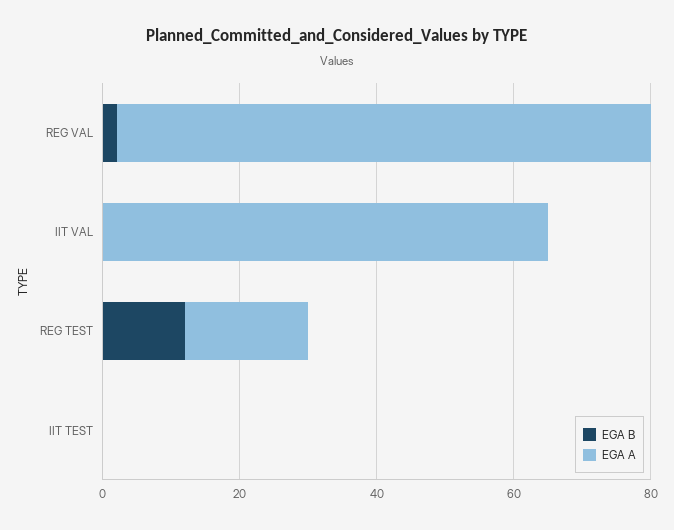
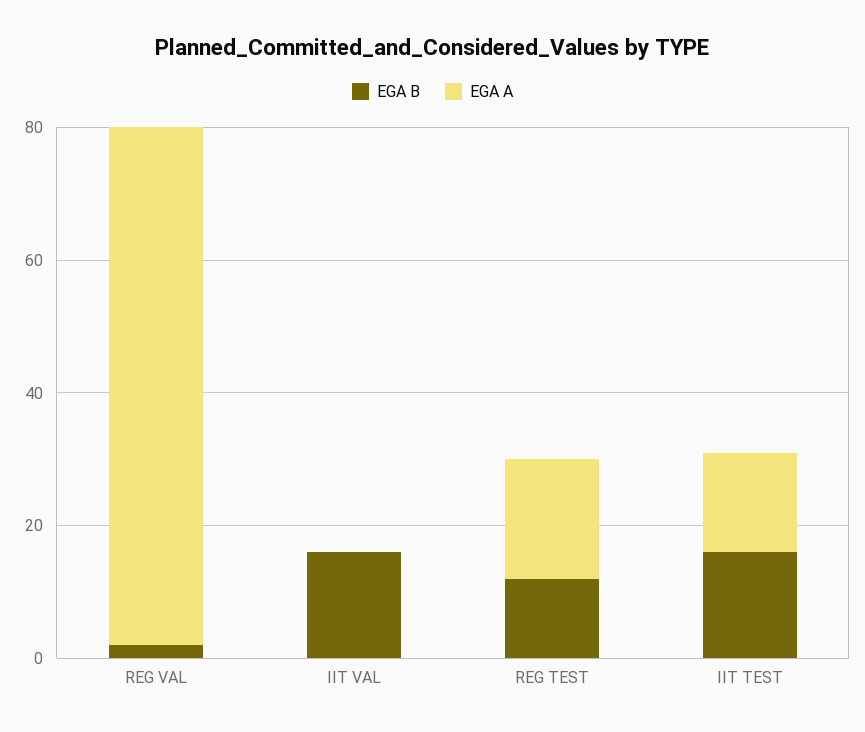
  {
    "EGA B": {
      "REG VAL": 0,
-     "IIT VAL": 0,
+     "IIT VAL": 15,
      "REG TEST": 10,
-     "IIT TEST": 0
+     "IIT TEST": 15
    },
    "EGA A": {
      "REG VAL": 80,
-     "IIT VAL": 65,
+     "IIT VAL": 0,
      "REG TEST": 20,
-     "IIT TEST": 0
+     "IIT TEST": 15
    }
  }

